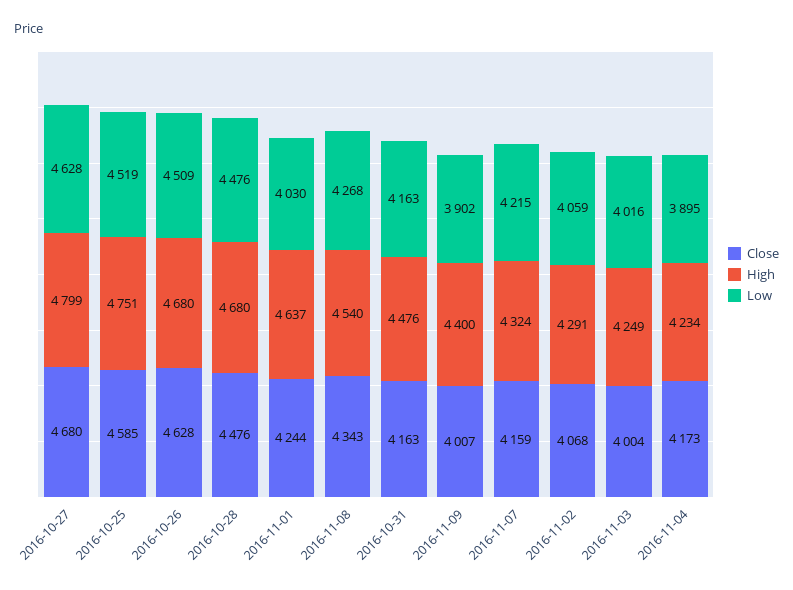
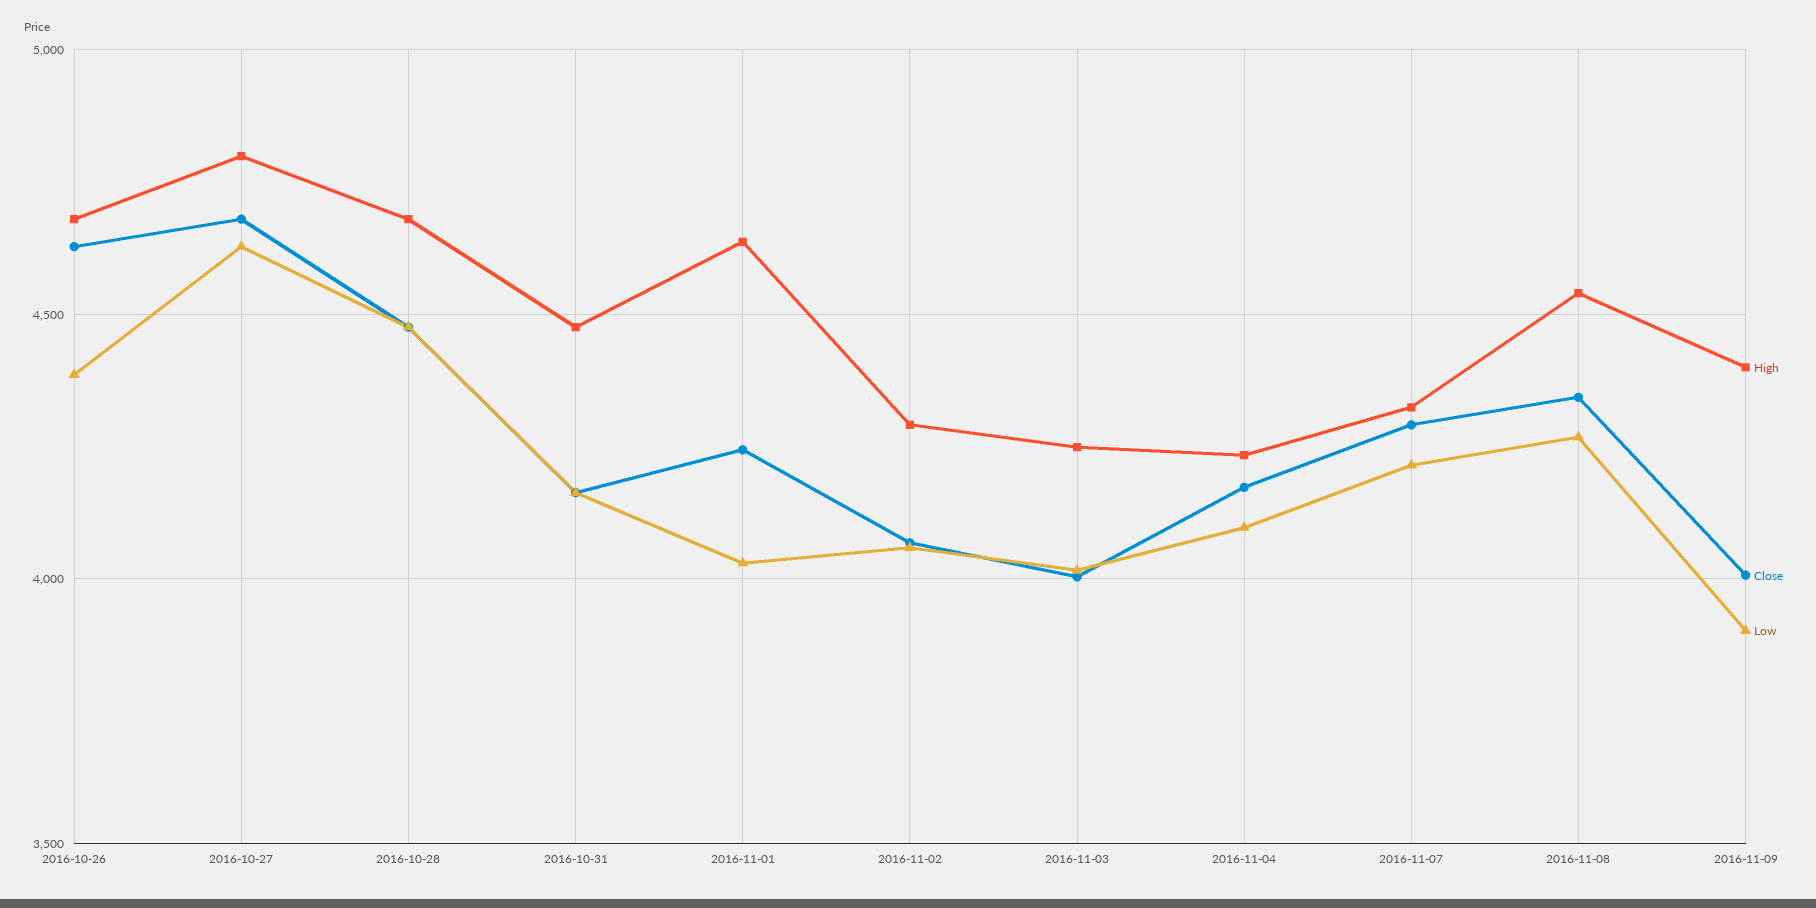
  {
    "Close": {
      "2016-10-27": 4680,
-     "2016-10-25": 4585,
      "2016-10-26": 4628,
      "2016-10-28": 4476,
      "2016-11-01": 4244,
      "2016-11-08": 4343,
      "2016-10-31": 4163,
      "2016-11-09": 4007,
-     "2016-11-07": 4159,
+     "2016-11-07": 4300,
      "2016-11-02": 4068,
      "2016-11-03": 4004,
      "2016-11-04": 4173
    },
    "High": {
      "2016-10-27": 4799,
-     "2016-10-25": 4751,
      "2016-10-26": 4680,
      "2016-10-28": 4680,
      "2016-11-01": 4637,
      "2016-11-08": 4540,
      "2016-10-31": 4476,
      "2016-11-09": 4400,
      "2016-11-07": 4324,
      "2016-11-02": 4291,
      "2016-11-03": 4249,
      "2016-11-04": 4234
    },
    "Low": {
      "2016-10-27": 4628,
-     "2016-10-25": 4519,
-     "2016-10-26": 4509,
+     "2016-10-26": 4400,
      "2016-10-28": 4476,
      "2016-11-01": 4030,
      "2016-11-08": 4268,
      "2016-10-31": 4163,
      "2016-11-09": 3902,
      "2016-11-07": 4215,
      "2016-11-02": 4059,
      "2016-11-03": 4016,
-     "2016-11-04": 3895
+     "2016-11-04": 4100
    }
  }

